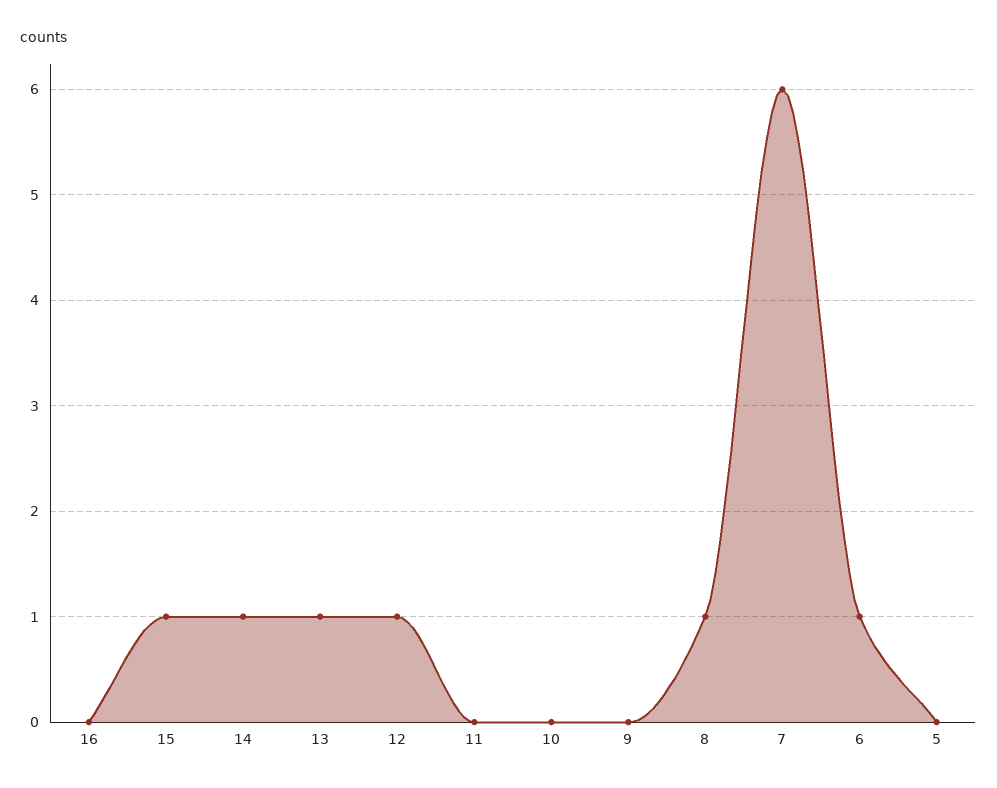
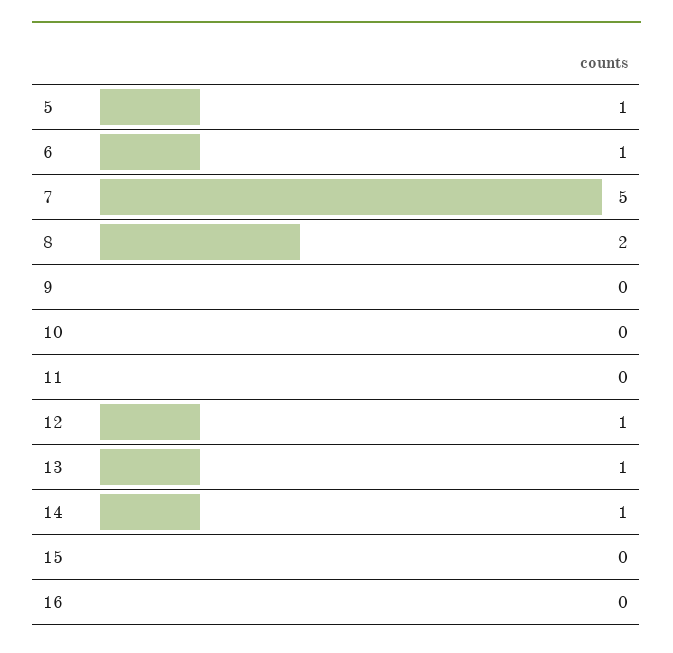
  {
    "16": 0,
-   "15": 1,
+   "15": 0,
    "14": 1,
    "13": 1,
    "12": 1,
    "11": 0,
    "10": 0,
    "9": 0,
-   "8": 1,
+   "8": 2,
-   "7": 6,
+   "7": 5,
    "6": 1,
-   "5": 0
+   "5": 1
  }

